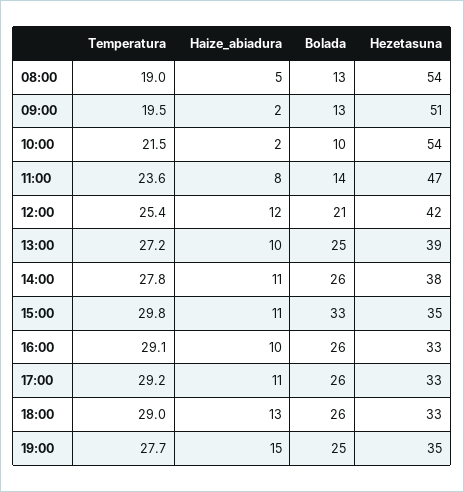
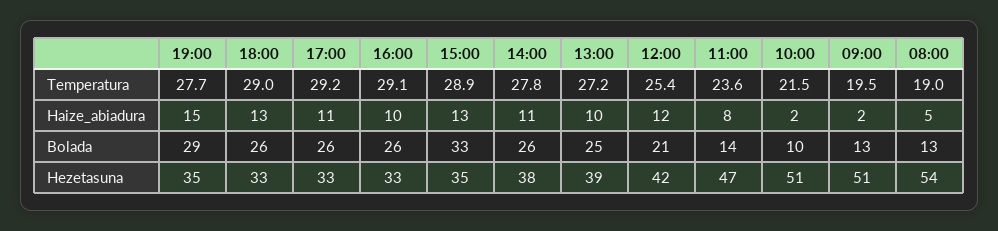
  {
    "Temperatura": {
      "08:00": 19,
      "09:00": 19.5,
      "10:00": 21.5,
      "11:00": 23.6,
      "12:00": 25.4,
      "13:00": 27.2,
      "14:00": 27.8,
-     "15:00": 29.8,
+     "15:00": 28.9,
      "16:00": 29.1,
      "17:00": 29.2,
      "18:00": 29,
      "19:00": 27.7
    },
    "Haize_abiadura": {
      "08:00": 5,
      "09:00": 2,
      "10:00": 2,
      "11:00": 8,
      "12:00": 12,
      "13:00": 10,
      "14:00": 11,
-     "15:00": 11,
+     "15:00": 13,
      "16:00": 10,
      "17:00": 11,
      "18:00": 13,
      "19:00": 15
    },
    "Bolada": {
      "08:00": 13,
      "09:00": 13,
      "10:00": 10,
      "11:00": 14,
      "12:00": 21,
      "13:00": 25,
      "14:00": 26,
      "15:00": 33,
      "16:00": 26,
      "17:00": 26,
      "18:00": 26,
-     "19:00": 25
+     "19:00": 29
    },
    "Hezetasuna": {
      "08:00": 54,
      "09:00": 51,
-     "10:00": 54,
+     "10:00": 51,
      "11:00": 47,
      "12:00": 42,
      "13:00": 39,
      "14:00": 38,
      "15:00": 35,
      "16:00": 33,
      "17:00": 33,
      "18:00": 33,
      "19:00": 35
    }
  }

